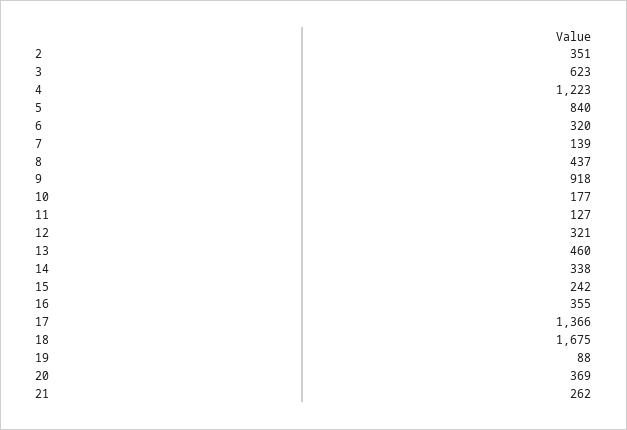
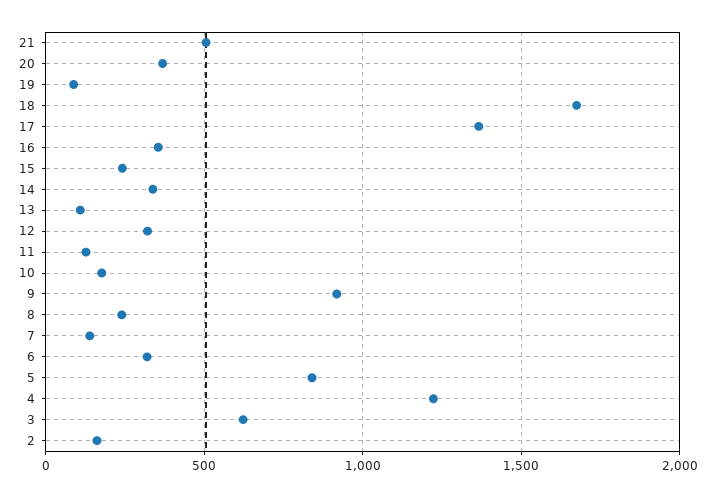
  {
-   "2": 351,
+   "2": 150,
    "3": 623,
    "4": 1223,
    "5": 840,
    "6": 320,
    "7": 139,
-   "8": 437,
+   "8": 250,
    "9": 918,
    "10": 177,
    "11": 127,
    "12": 321,
-   "13": 460,
+   "13": 100,
    "14": 338,
    "15": 242,
    "16": 355,
    "17": 1366,
    "18": 1675,
    "19": 88,
    "20": 369,
-   "21": 262
+   "21": 500
  }

